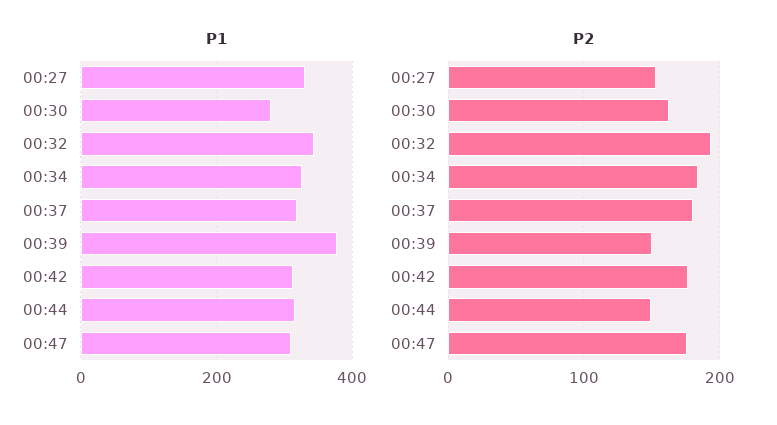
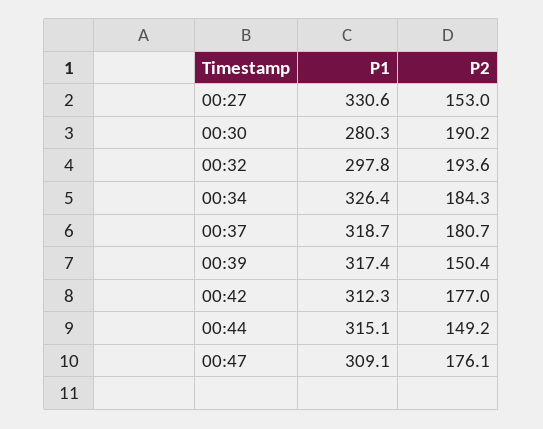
  {
    "P1": {
      "00:27": 330.6,
      "00:30": 280.3,
-     "00:32": 340,
+     "00:32": 297.8,
      "00:34": 326.4,
      "00:37": 318.7,
-     "00:39": 380,
+     "00:39": 317.4,
      "00:42": 312.3,
      "00:44": 315.1,
      "00:47": 309.1
    },
    "P2": {
      "00:27": 153,
-     "00:30": 160,
+     "00:30": 190.2,
      "00:32": 193.6,
      "00:34": 184.3,
      "00:37": 180.7,
      "00:39": 150.4,
      "00:42": 177,
      "00:44": 149.2,
      "00:47": 176.1
    }
  }

